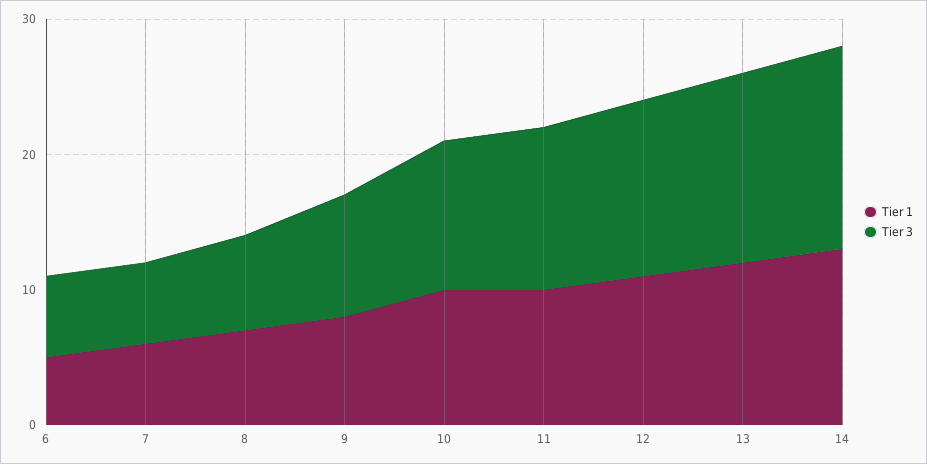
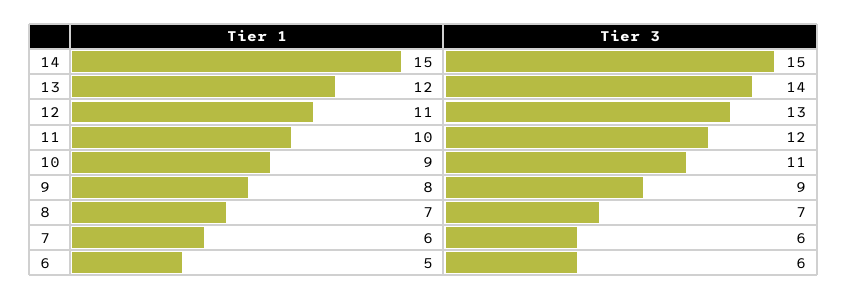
  {
    "Tier 1": {
      "6": 5,
      "7": 6,
      "8": 7,
      "9": 8,
-     "10": 10,
+     "10": 9,
      "11": 10,
      "12": 11,
      "13": 12,
-     "14": 13
+     "14": 15
    },
    "Tier 3": {
      "6": 6,
      "7": 6,
      "8": 7,
      "9": 9,
      "10": 11,
      "11": 12,
      "12": 13,
      "13": 14,
      "14": 15
    }
  }

